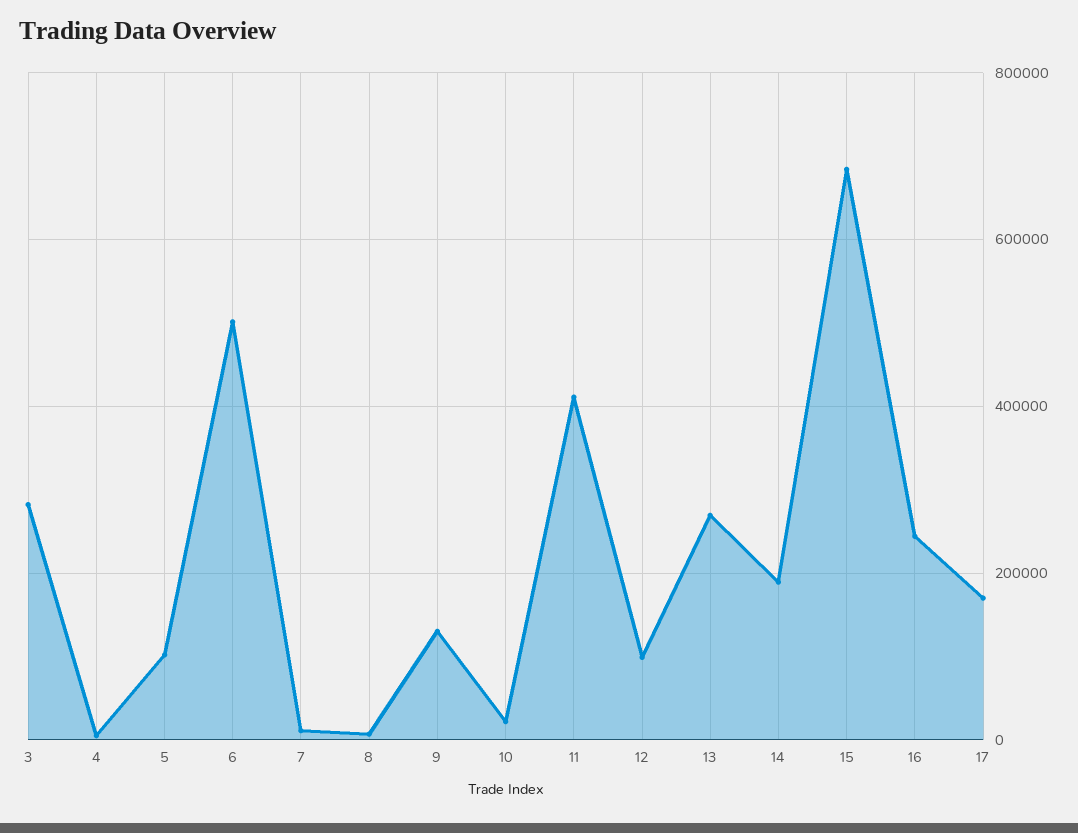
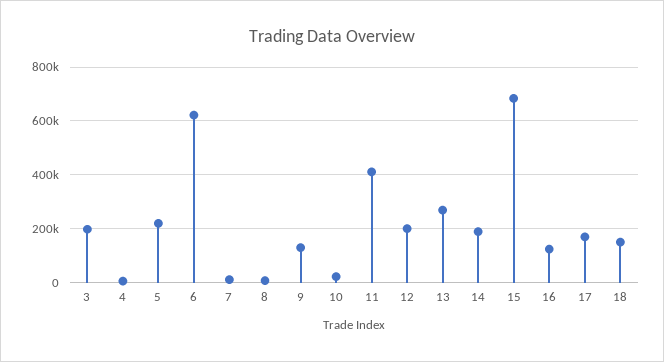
  {
-   "3": 280000,
+   "3": 200000,
    "4": 0,
-   "5": 100000,
+   "5": 225000,
-   "6": 500000,
+   "6": 625000,
    "7": 20000,
    "8": 0,
    "9": 140000,
    "10": 20000,
    "11": 420000,
-   "12": 100000,
+   "12": 200000,
    "13": 260000,
    "14": 180000,
    "15": 680000,
-   "16": 240000,
+   "16": 125000,
-   "17": 180000
+   "17": 180000,
+   "18": 150000
  }

